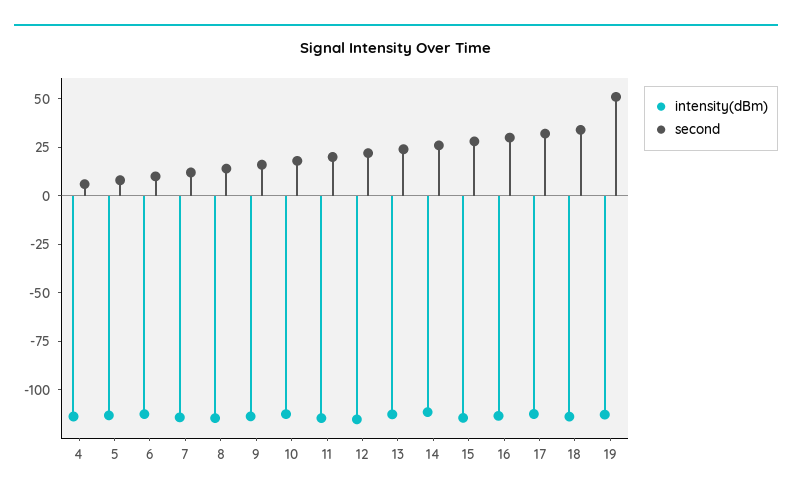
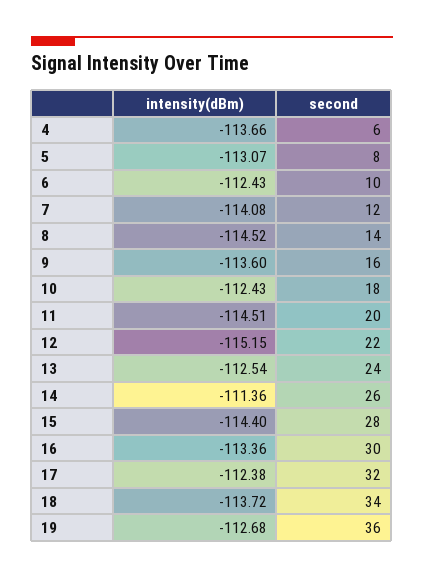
  {
    "intensity(dBm)": {
      "4": -113.66,
      "5": -113.07,
      "6": -112.43,
      "7": -114.08,
      "8": -114.52,
      "9": -113.6,
      "10": -112.43,
      "11": -114.51,
      "12": -115.15,
      "13": -112.54,
      "14": -111.36,
      "15": -114.4,
      "16": -113.36,
      "17": -112.38,
      "18": -113.72,
      "19": -112.68
    },
    "second": {
      "4": 6,
      "5": 8,
      "6": 10,
      "7": 12,
      "8": 14,
      "9": 16,
      "10": 18,
      "11": 20,
      "12": 22,
      "13": 24,
      "14": 26,
      "15": 28,
      "16": 30,
      "17": 32,
      "18": 34,
-     "19": 50
+     "19": 36
    }
  }

